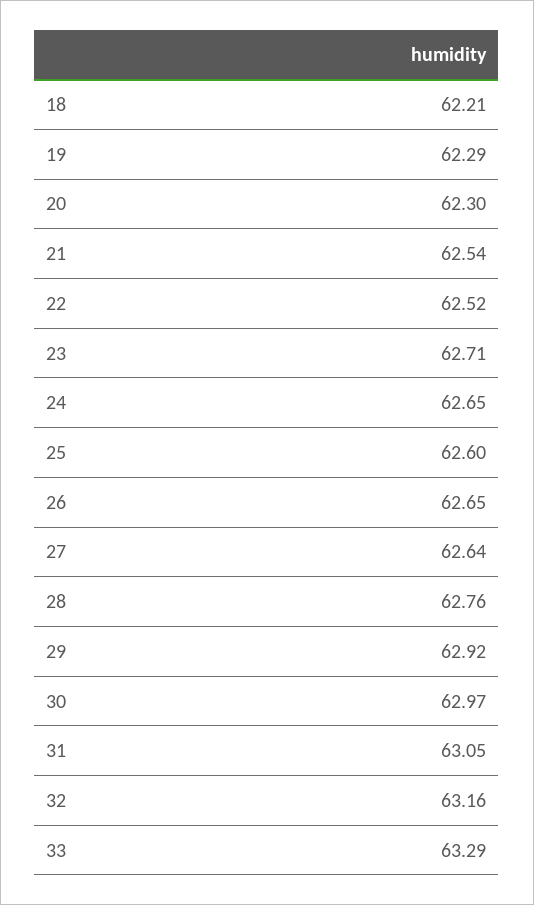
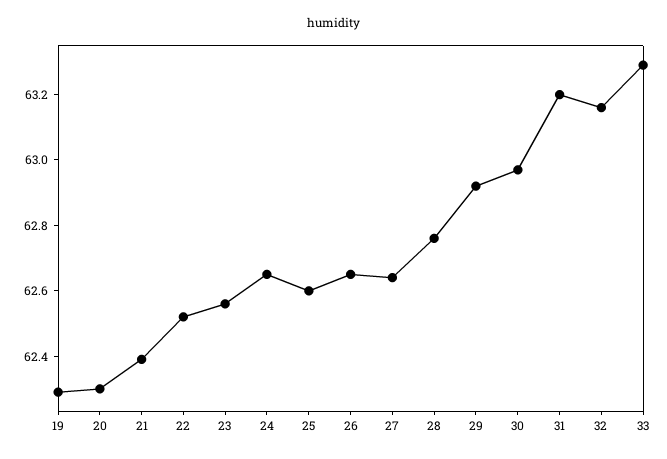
  {
-   "18": 62.21,
    "19": 62.29,
    "20": 62.3,
-   "21": 62.54,
+   "21": 62.4,
    "22": 62.52,
-   "23": 62.71,
+   "23": 62.55,
    "24": 62.65,
    "25": 62.6,
    "26": 62.65,
    "27": 62.64,
    "28": 62.76,
    "29": 62.92,
    "30": 62.97,
-   "31": 63.05,
+   "31": 63.2,
    "32": 63.16,
    "33": 63.29
  }

